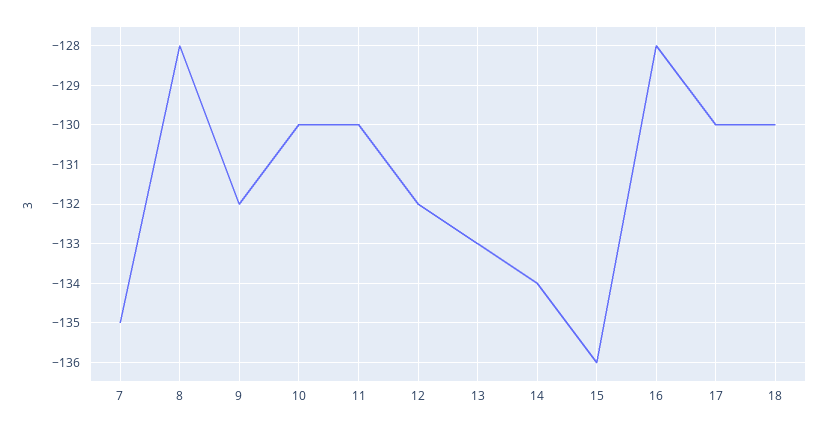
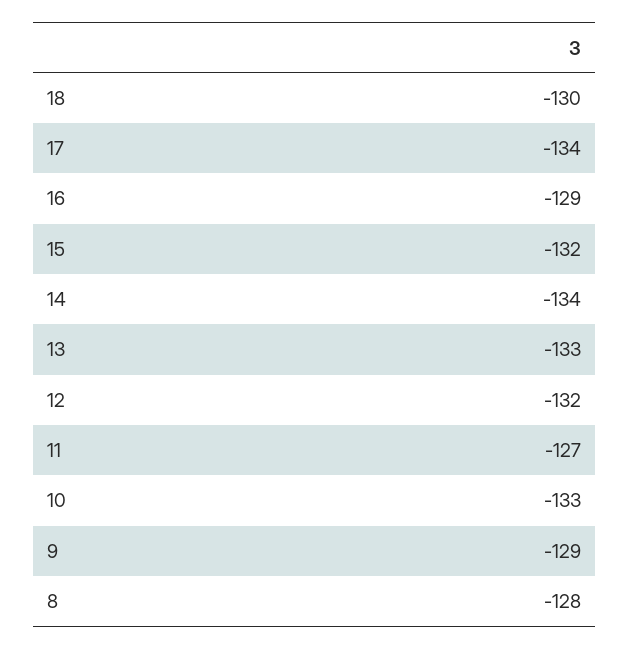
  {
-   "7": -135,
    "8": -128,
-   "9": -132,
+   "9": -129,
-   "10": -130,
+   "10": -133,
-   "11": -130,
+   "11": -127,
    "12": -132,
    "13": -133,
    "14": -134,
-   "15": -136,
+   "15": -132,
-   "16": -128,
+   "16": -129,
-   "17": -130,
+   "17": -134,
    "18": -130
  }

